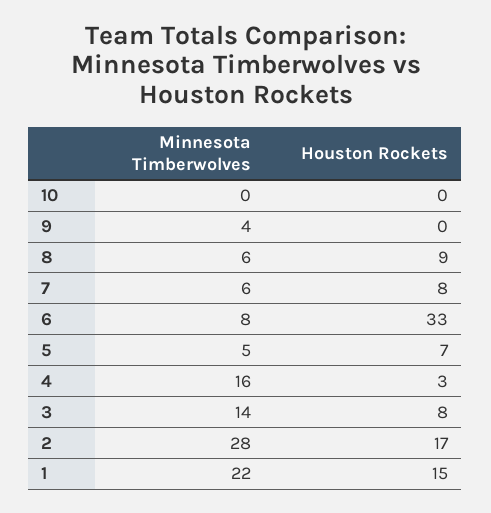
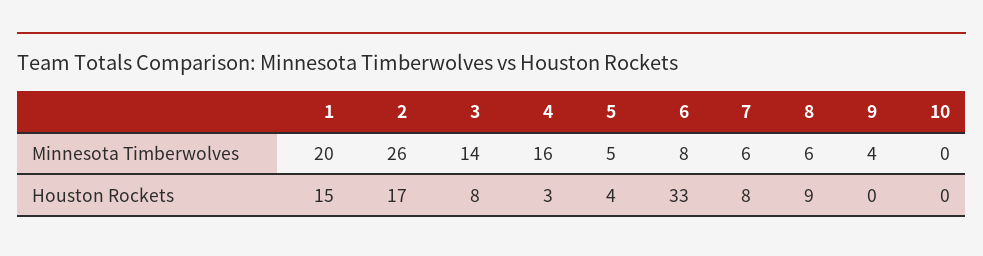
  {
    "Minnesota Timberwolves": {
      "10": 0,
      "9": 4,
      "8": 6,
      "7": 6,
      "6": 8,
      "5": 5,
      "4": 16,
      "3": 14,
-     "2": 28,
+     "2": 26,
-     "1": 22
+     "1": 20
    },
    "Houston Rockets": {
      "10": 0,
      "9": 0,
      "8": 9,
      "7": 8,
      "6": 33,
-     "5": 7,
+     "5": 4,
      "4": 3,
      "3": 8,
      "2": 17,
      "1": 15
    }
  }

